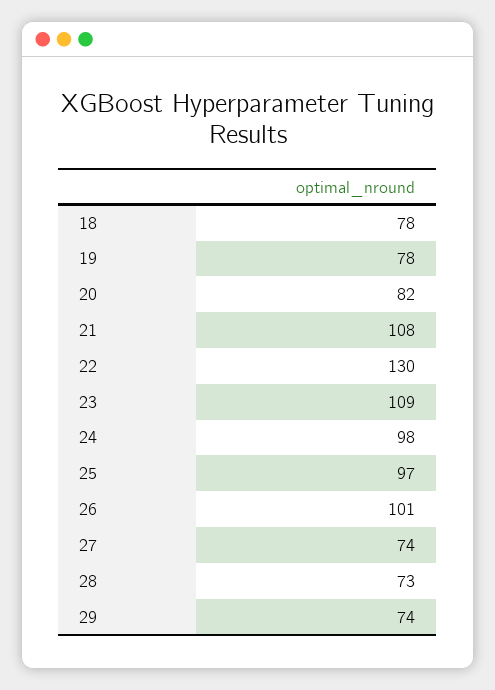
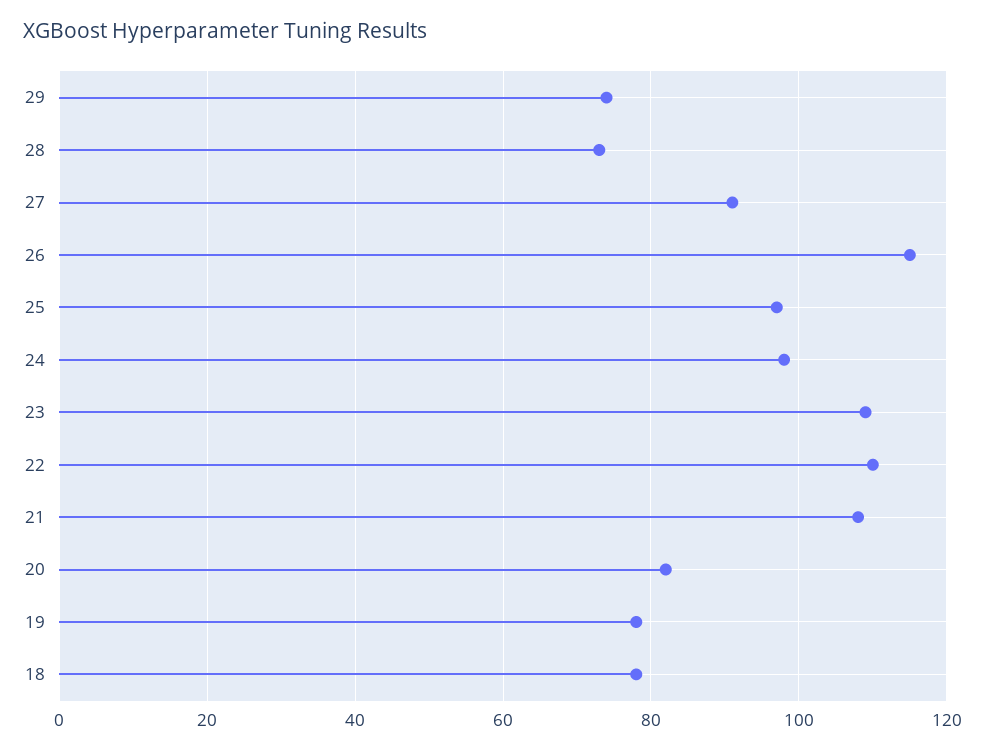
  {
    "18": 78,
    "19": 78,
    "20": 82,
    "21": 108,
-   "22": 130,
+   "22": 110,
    "23": 109,
    "24": 98,
    "25": 97,
-   "26": 101,
+   "26": 115,
-   "27": 74,
+   "27": 90,
    "28": 73,
    "29": 74
  }

